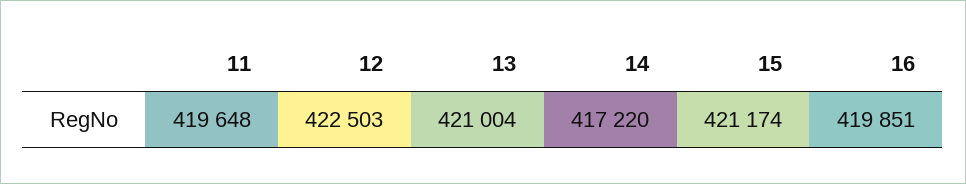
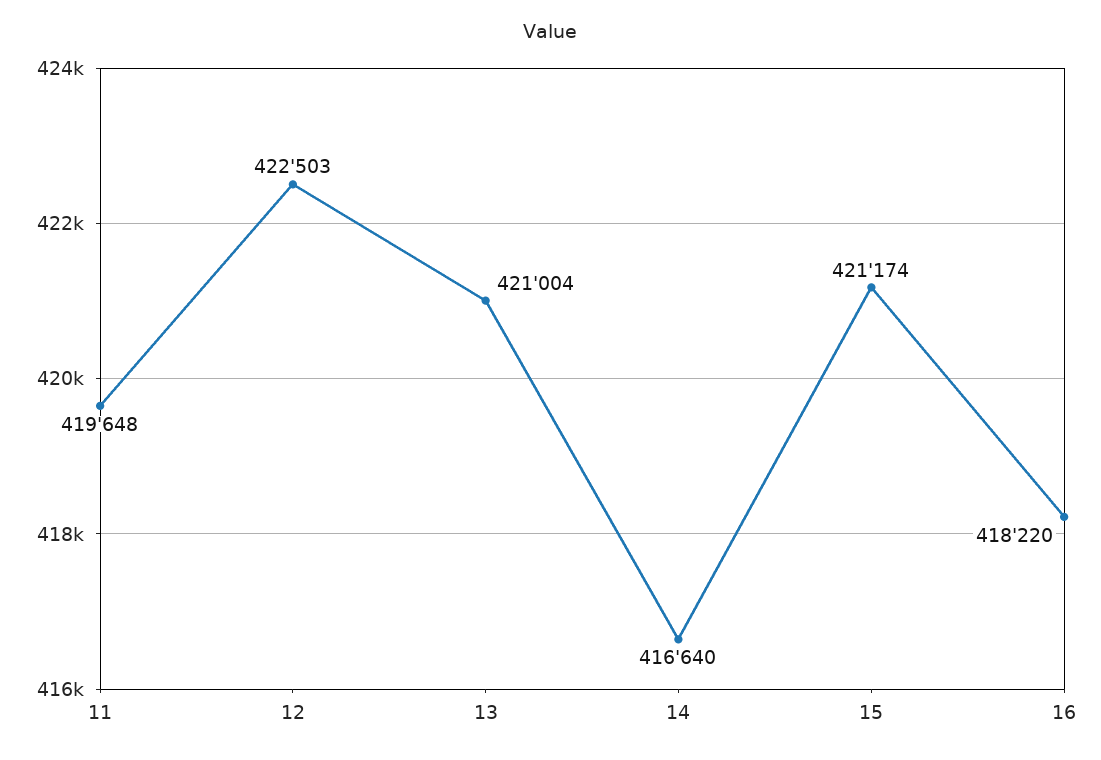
  {
    "11": 419648,
    "12": 422503,
    "13": 421004,
-   "14": 417220,
+   "14": 416640,
    "15": 421174,
-   "16": 419851
+   "16": 418220
  }

